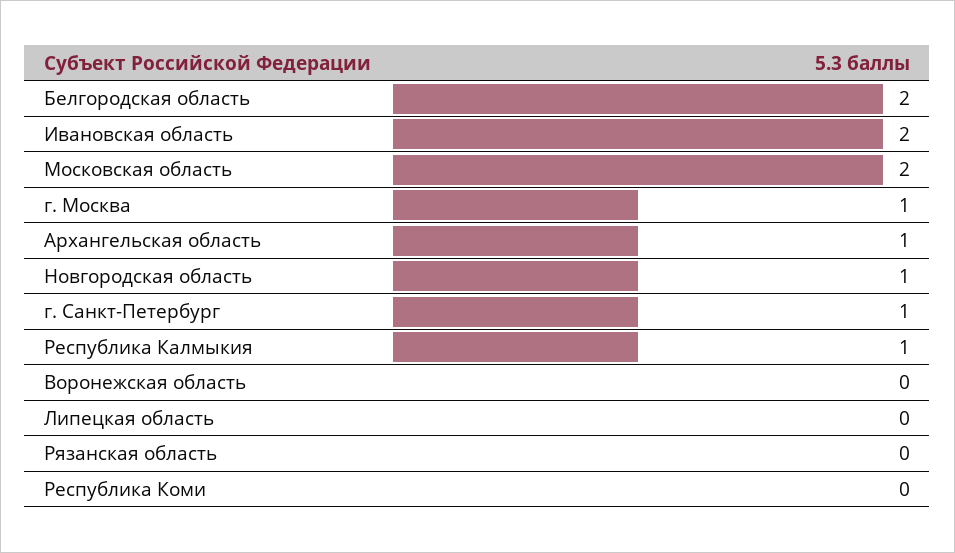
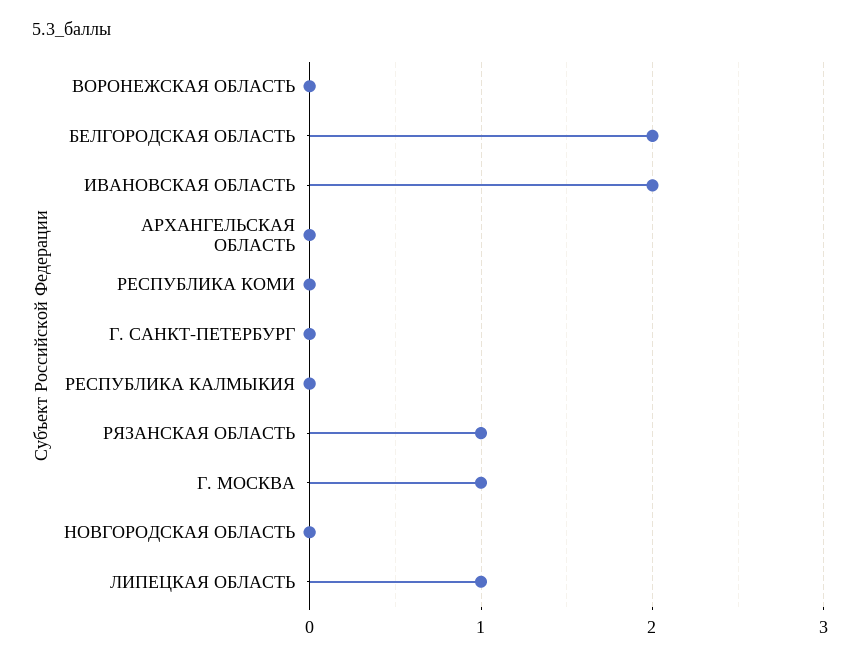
  {
    "Белгородская область": 2,
    "Ивановская область": 2,
-   "Московская область": 2,
    "г. Москва": 1,
-   "Архангельская область": 1,
+   "Архангельская область": 0,
-   "Новгородская область": 1,
+   "Новгородская область": 0,
-   "г. Санкт-Петербург": 1,
+   "г. Санкт-Петербург": 0,
-   "Республика Калмыкия": 1,
+   "Республика Калмыкия": 0,
    "Воронежская область": 0,
-   "Липецкая область": 0,
+   "Липецкая область": 1,
-   "Рязанская область": 0,
+   "Рязанская область": 1,
    "Республика Коми": 0
  }

